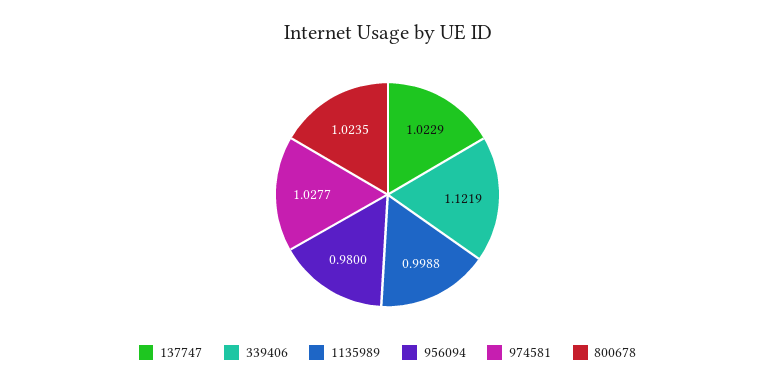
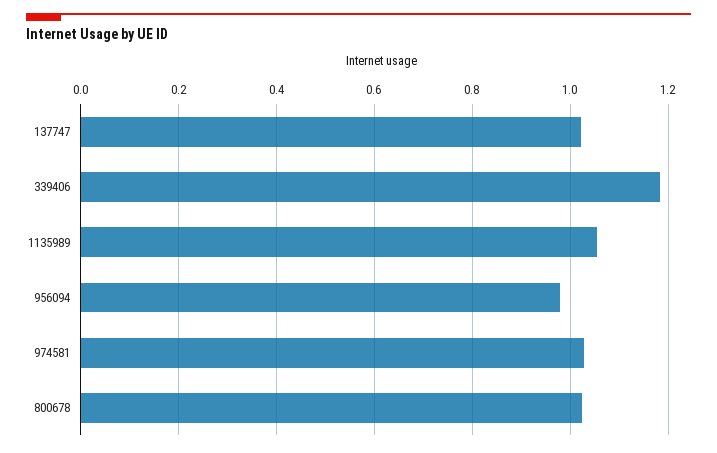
  {
    "137747": 1.0229,
-   "339406": 1.1219,
+   "339406": 1.18,
-   "1135989": 0.9988,
+   "1135989": 1.06,
    "956094": 0.98,
    "974581": 1.0277,
    "800678": 1.0235
  }

